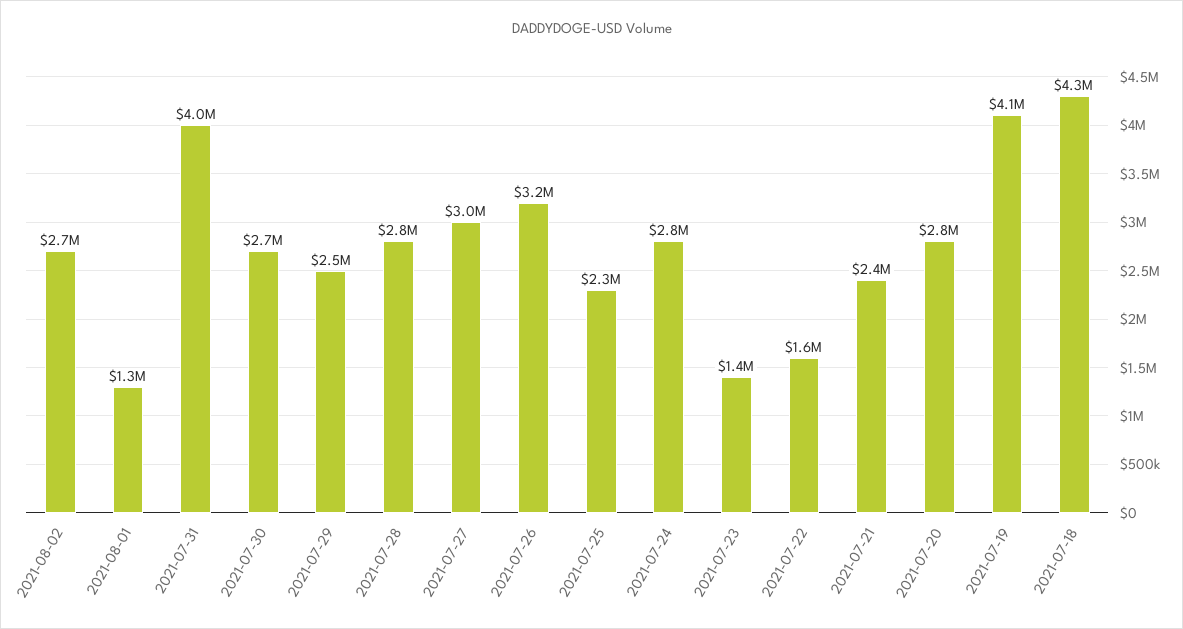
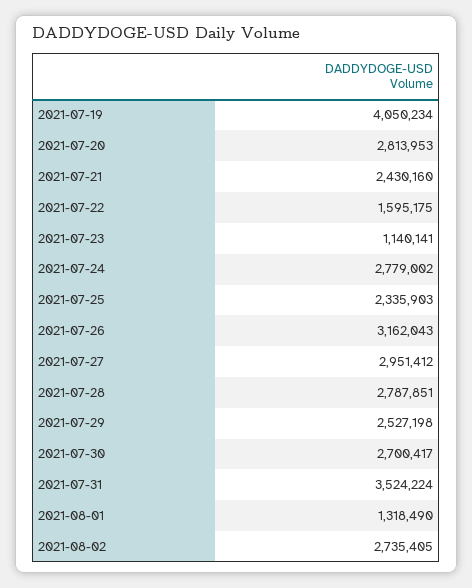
  {
    "2021-08-02": 2735405,
    "2021-08-01": 1318490,
-   "2021-07-31": 4000000,
+   "2021-07-31": 3524224,
    "2021-07-30": 2700417,
    "2021-07-29": 2527198,
    "2021-07-28": 2787851,
    "2021-07-27": 2951412,
    "2021-07-26": 3162043,
    "2021-07-25": 2335903,
    "2021-07-24": 2779002,
-   "2021-07-23": 1400000,
+   "2021-07-23": 1140141,
    "2021-07-22": 1595175,
    "2021-07-21": 2430160,
    "2021-07-20": 2813953,
-   "2021-07-19": 4050234,
+   "2021-07-19": 4050234
-   "2021-07-18": 4300000
  }

